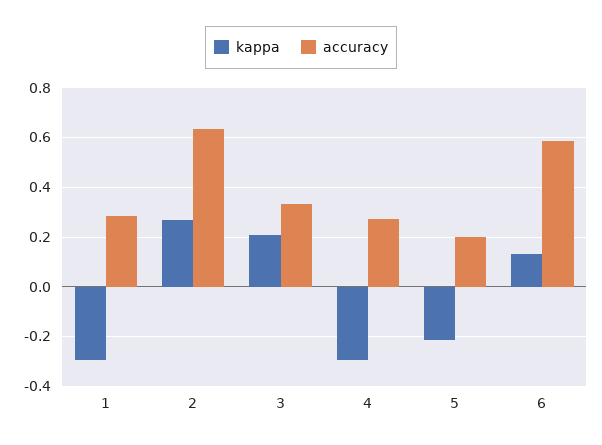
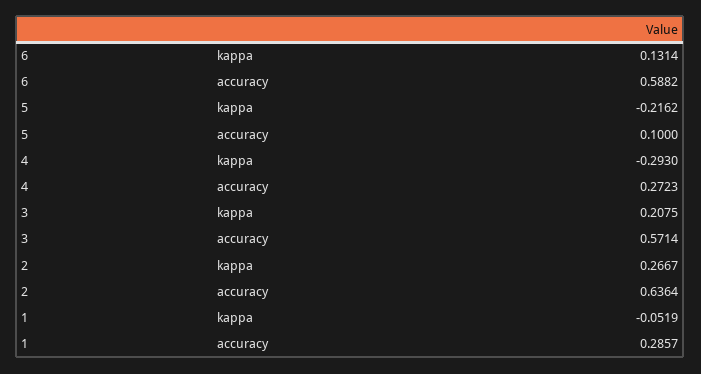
  {
    "kappa": {
-     "1": -0.3,
+     "1": -0.0519,
      "2": 0.2667,
      "3": 0.2075,
      "4": -0.293,
      "5": -0.2162,
      "6": 0.1314
    },
    "accuracy": {
      "1": 0.2857,
      "2": 0.6364,
-     "3": 0.325,
+     "3": 0.5714,
      "4": 0.2723,
-     "5": 0.2,
+     "5": 0.1,
      "6": 0.5882
    }
  }

